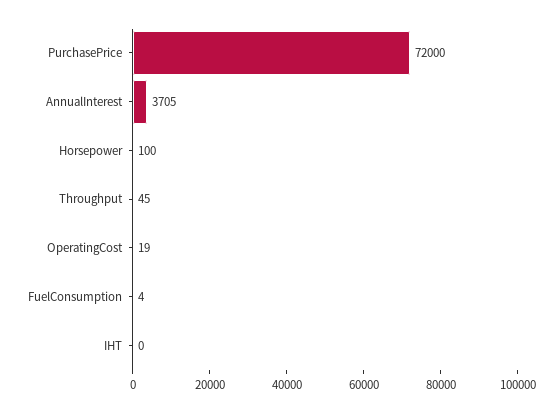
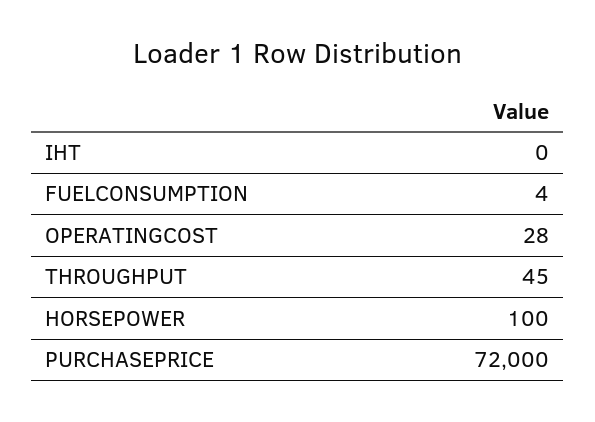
  {
    "PurchasePrice": 72000,
-   "AnnualInterest": 3705,
    "Horsepower": 100,
    "Throughput": 45,
-   "OperatingCost": 19,
+   "OperatingCost": 28,
    "FuelConsumption": 4,
    "IHT": 0
  }

